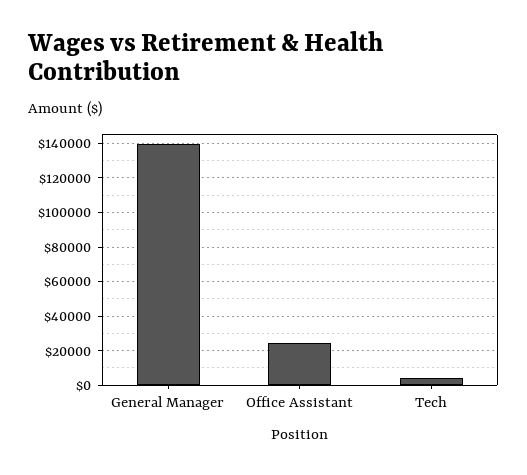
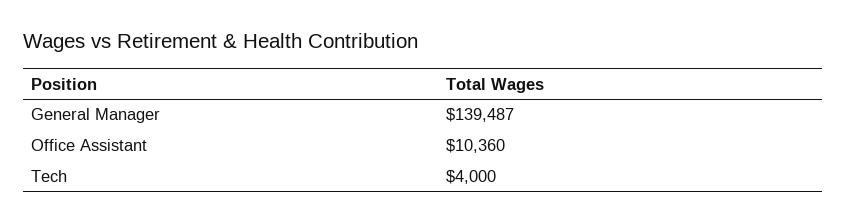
  {
    "General Manager": 139487,
-   "Office Assistant": 25000,
+   "Office Assistant": 10360,
    "Tech": 4000
  }

